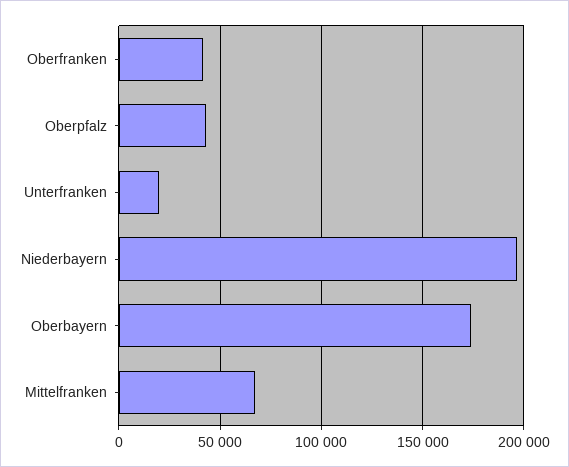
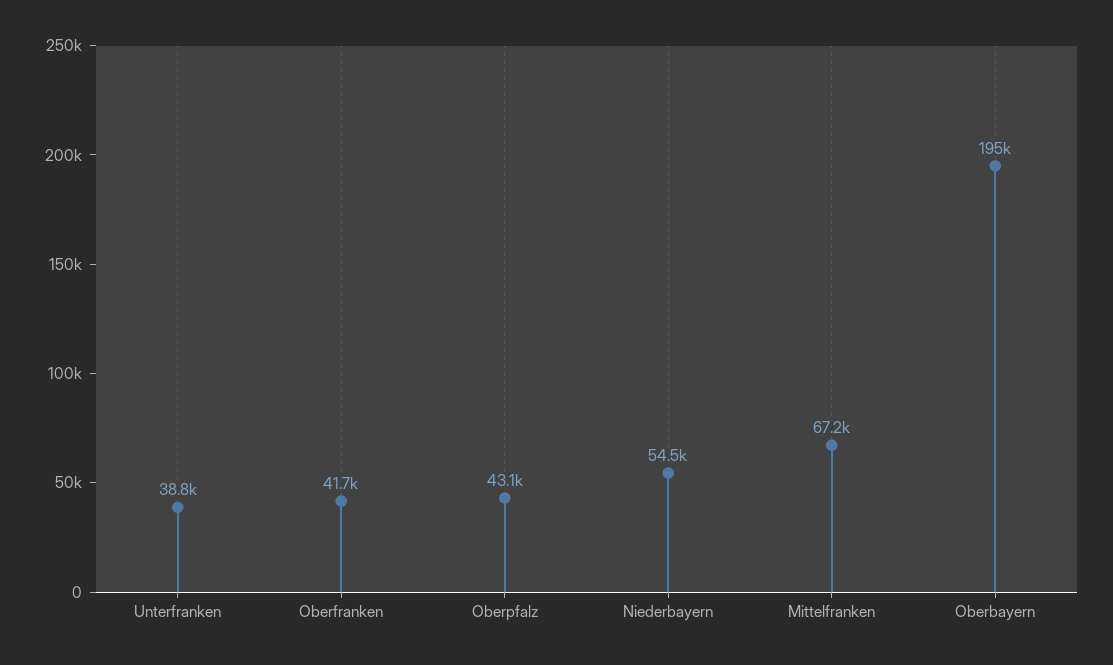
  {
    "Oberfranken": 41700,
    "Oberpfalz": 43100,
-   "Unterfranken": 20000,
+   "Unterfranken": 38800,
-   "Niederbayern": 195000,
+   "Niederbayern": 54500,
-   "Oberbayern": 175000,
+   "Oberbayern": 195000,
    "Mittelfranken": 67200
  }

